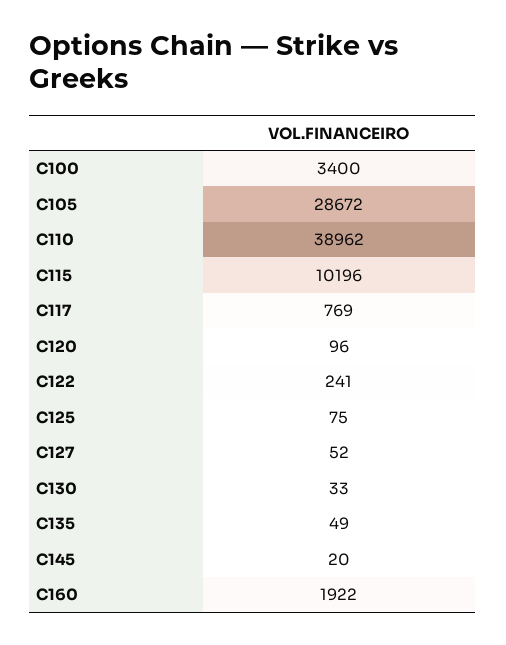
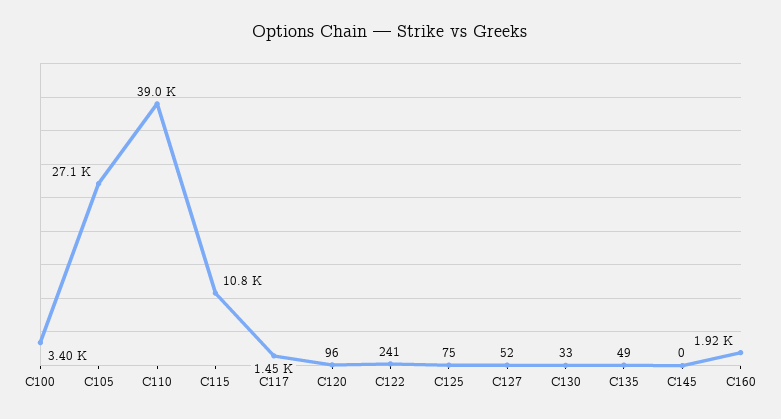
  {
    "C100": 3400,
-   "C105": 28672,
+   "C105": 27100,
    "C110": 38962,
-   "C115": 10196,
+   "C115": 10800,
-   "C117": 769,
+   "C117": 1450,
    "C120": 96,
    "C122": 241,
    "C125": 75,
    "C127": 52,
    "C130": 33,
    "C135": 49,
-   "C145": 20,
+   "C145": 0,
    "C160": 1922
  }

